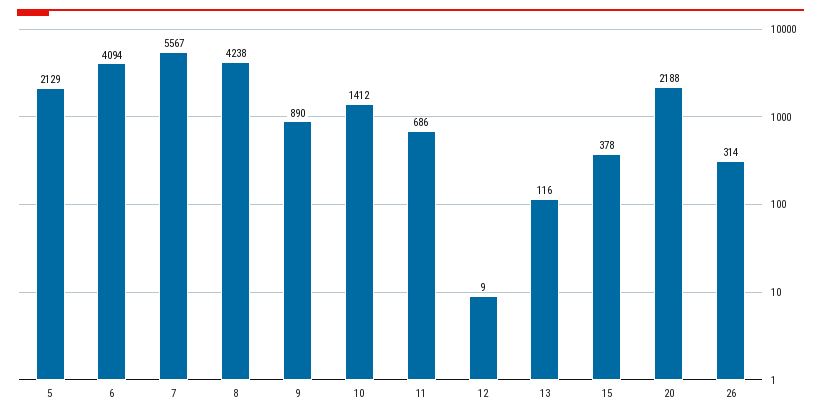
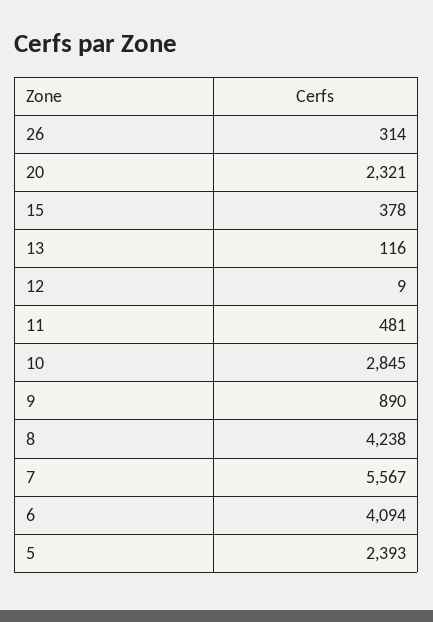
  {
-   "5": 2129,
+   "5": 2393,
    "6": 4094,
    "7": 5567,
    "8": 4238,
    "9": 890,
-   "10": 1412,
+   "10": 2845,
-   "11": 686,
+   "11": 481,
    "12": 9,
    "13": 116,
    "15": 378,
-   "20": 2188,
+   "20": 2321,
    "26": 314
  }

